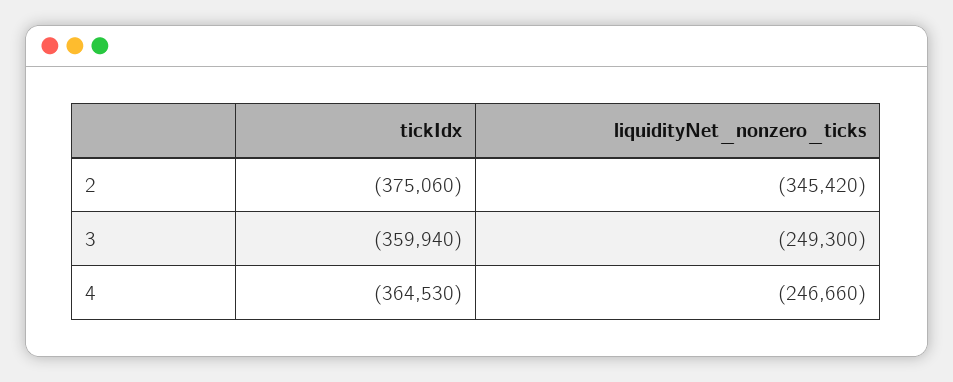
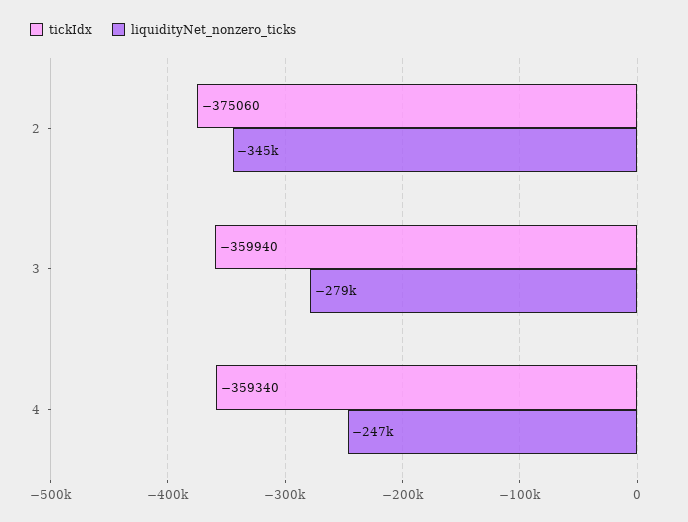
  {
    "tickIdx": {
      "2": -375060,
      "3": -359940,
-     "4": -364530
+     "4": -359340
    },
    "liquidityNet_nonzero_ticks": {
      "2": -345420,
-     "3": -249300,
+     "3": -279000,
      "4": -246660
    }
  }

